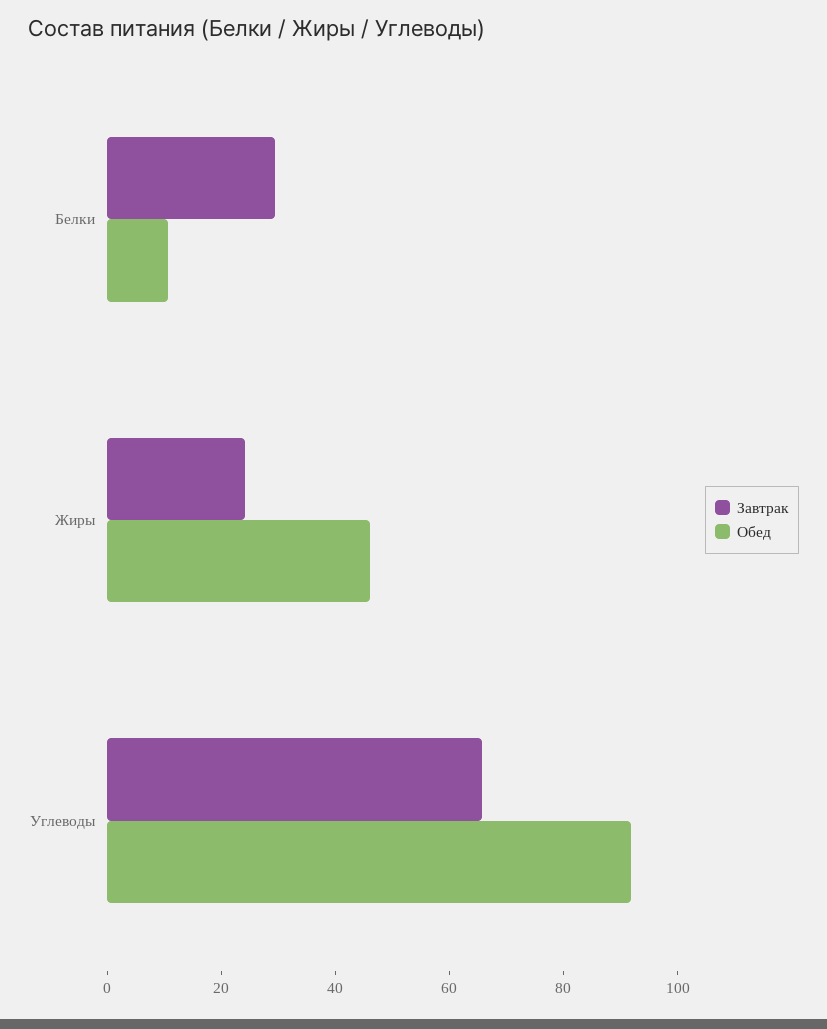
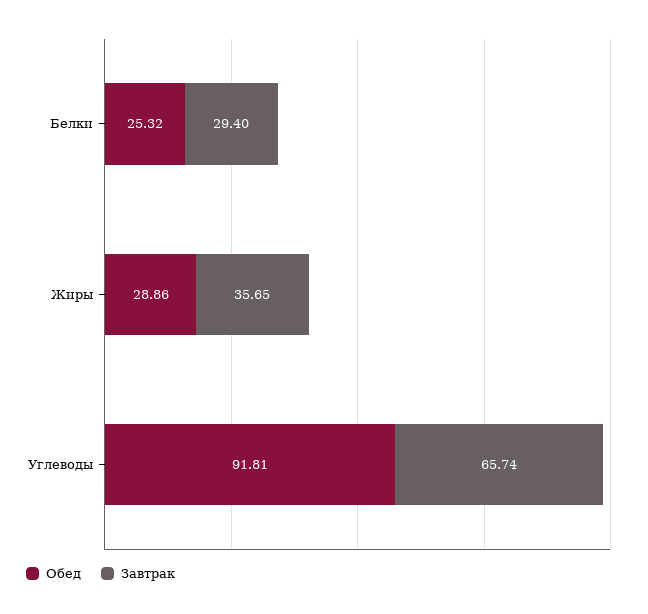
  {
    "Завтрак": {
      "Белки": 29.4,
-     "Жиры": 25,
+     "Жиры": 35.65,
      "Углеводы": 65.74
    },
    "Обед": {
-     "Белки": 10,
+     "Белки": 25.32,
-     "Жиры": 45,
+     "Жиры": 28.86,
      "Углеводы": 91.81
    }
  }

